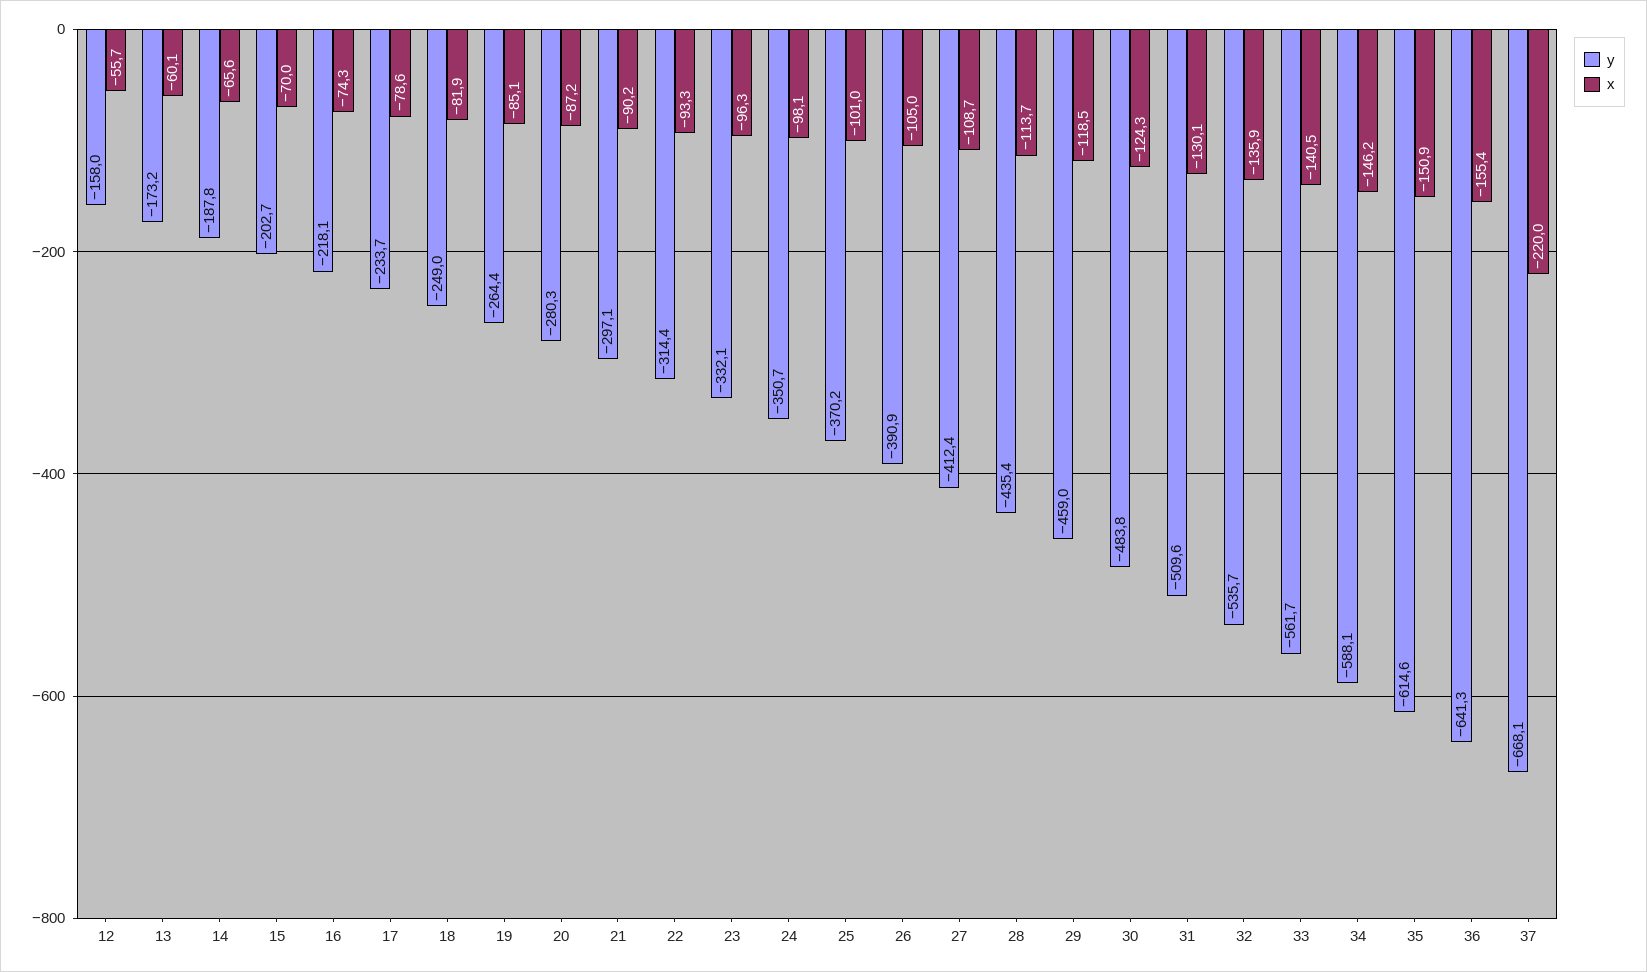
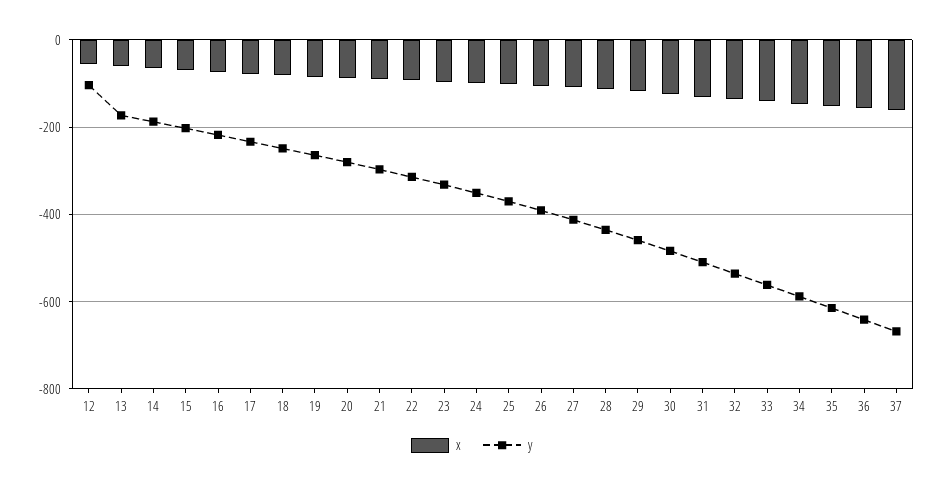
  {
    "y": {
-     "12": -158,
+     "12": -100,
      "13": -173.2,
      "14": -187.8,
      "15": -202.7,
      "16": -218.1,
      "17": -233.7,
      "18": -249,
      "19": -264.4,
      "20": -280.3,
      "21": -297.1,
      "22": -314.4,
      "23": -332.1,
      "24": -350.7,
      "25": -370.2,
      "26": -390.9,
      "27": -412.4,
      "28": -435.4,
      "29": -459,
      "30": -483.8,
      "31": -509.6,
      "32": -535.7,
      "33": -561.7,
      "34": -588.1,
      "35": -614.6,
      "36": -641.3,
      "37": -668.1
    },
    "x": {
      "12": -55.7,
      "13": -60.1,
      "14": -65.6,
      "15": -70,
      "16": -74.3,
      "17": -78.6,
      "18": -81.9,
      "19": -85.1,
      "20": -87.2,
      "21": -90.2,
      "22": -93.3,
      "23": -96.3,
      "24": -98.1,
      "25": -101,
      "26": -105,
      "27": -108.7,
      "28": -113.7,
      "29": -118.5,
      "30": -124.3,
      "31": -130.1,
      "32": -135.9,
      "33": -140.5,
      "34": -146.2,
      "35": -150.9,
      "36": -155.4,
-     "37": -220
+     "37": -160
    }
  }

